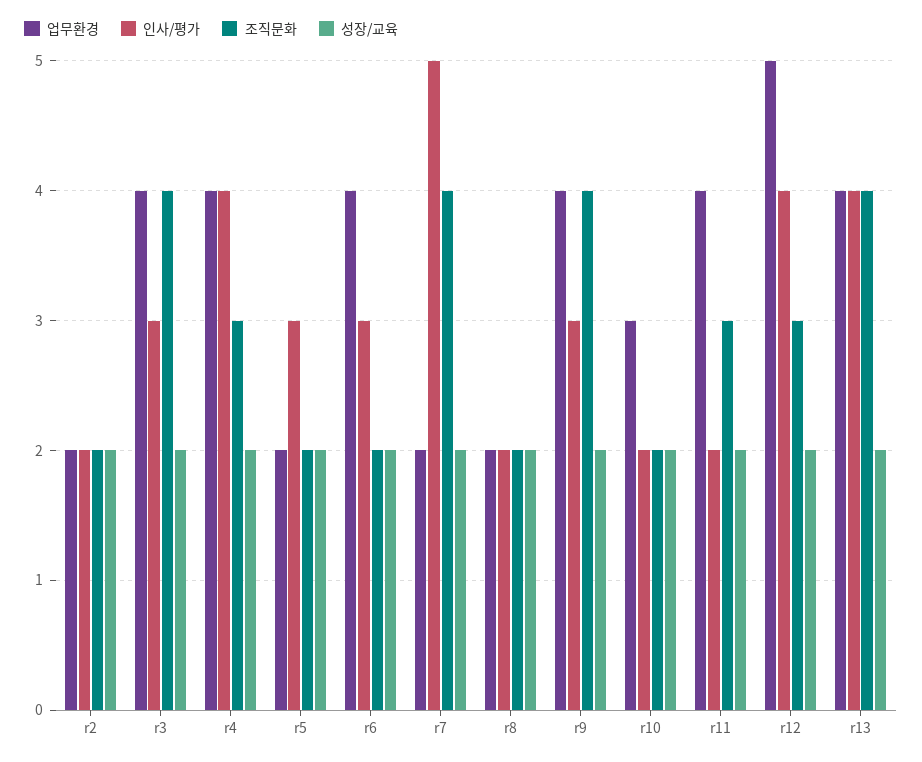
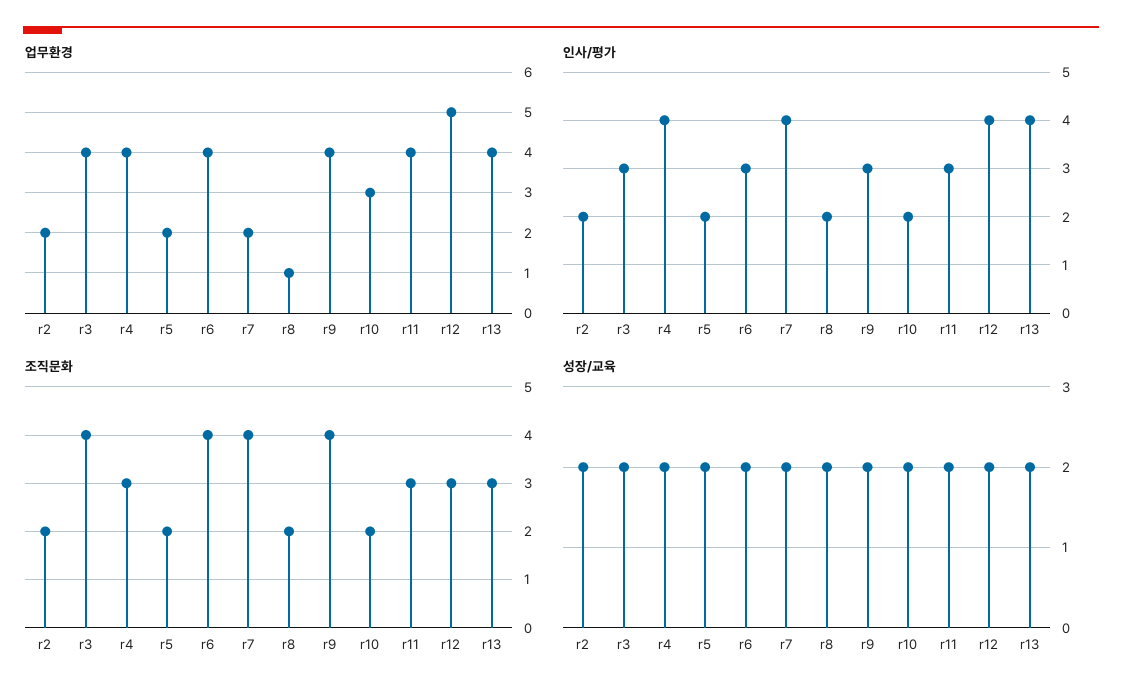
  {
    "업무환경": {
      "r2": 2,
      "r3": 4,
      "r4": 4,
      "r5": 2,
      "r6": 4,
      "r7": 2,
-     "r8": 2,
+     "r8": 1,
      "r9": 4,
      "r10": 3,
      "r11": 4,
      "r12": 5,
      "r13": 4
    },
    "인사/평가": {
      "r2": 2,
      "r3": 3,
      "r4": 4,
-     "r5": 3,
+     "r5": 2,
      "r6": 3,
-     "r7": 5,
+     "r7": 4,
      "r8": 2,
      "r9": 3,
      "r10": 2,
-     "r11": 2,
+     "r11": 3,
      "r12": 4,
      "r13": 4
    },
    "조직문화": {
      "r2": 2,
      "r3": 4,
      "r4": 3,
      "r5": 2,
-     "r6": 2,
+     "r6": 4,
      "r7": 4,
      "r8": 2,
      "r9": 4,
      "r10": 2,
      "r11": 3,
      "r12": 3,
-     "r13": 4
+     "r13": 3
    },
    "성장/교육": {
      "r2": 2,
      "r3": 2,
      "r4": 2,
      "r5": 2,
      "r6": 2,
      "r7": 2,
      "r8": 2,
      "r9": 2,
      "r10": 2,
      "r11": 2,
      "r12": 2,
      "r13": 2
    }
  }

